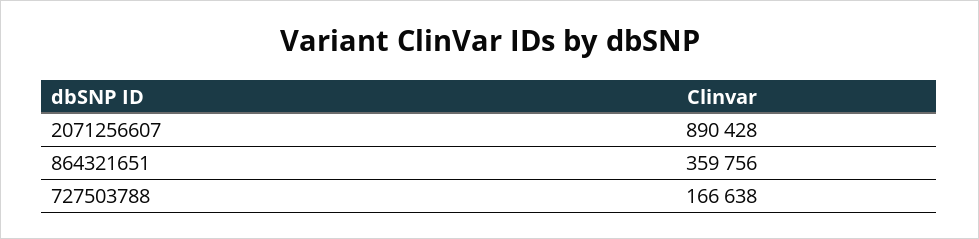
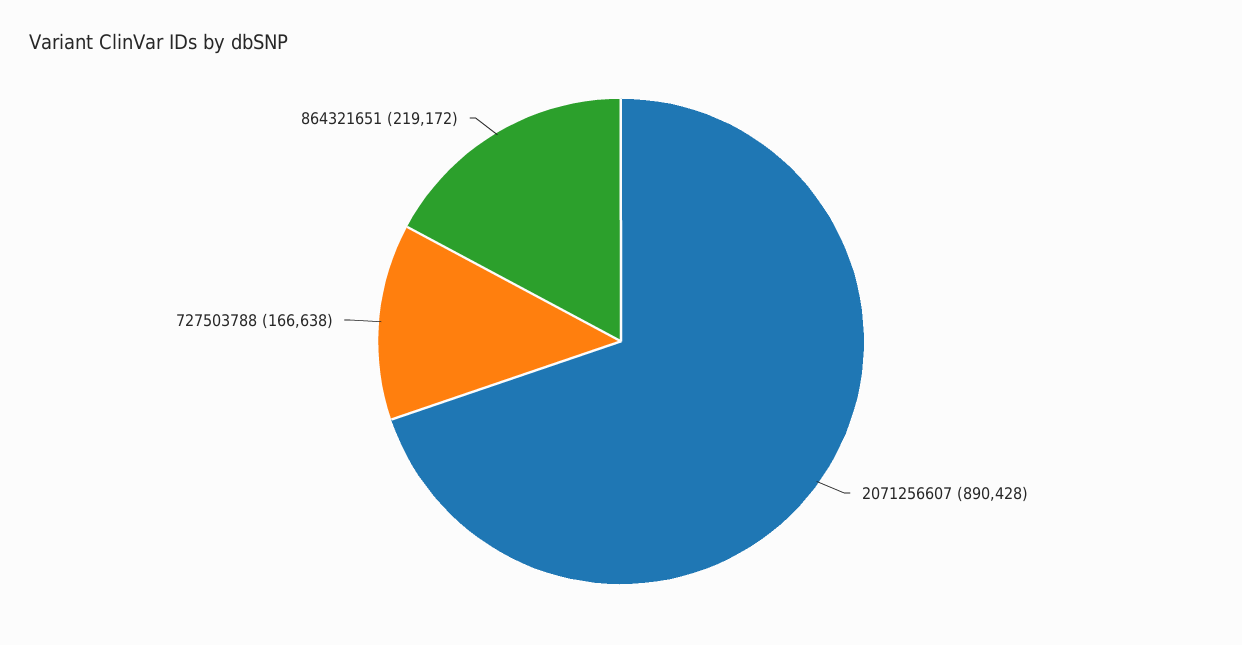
  {
    "2071256607": 890428,
-   "864321651": 359756,
+   "864321651": 219172,
    "727503788": 166638
  }

